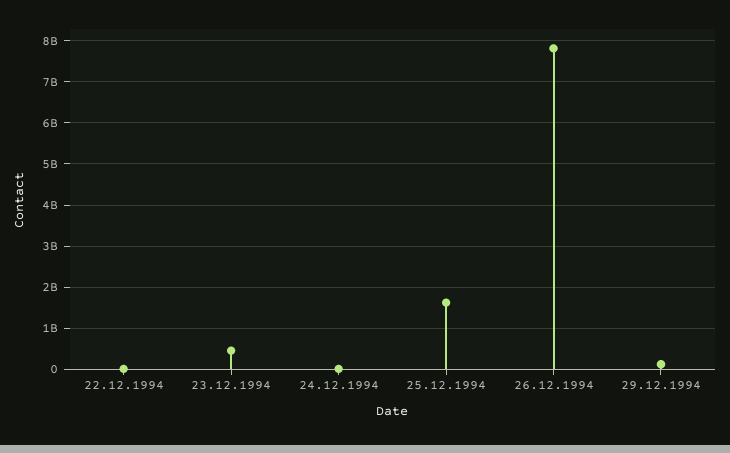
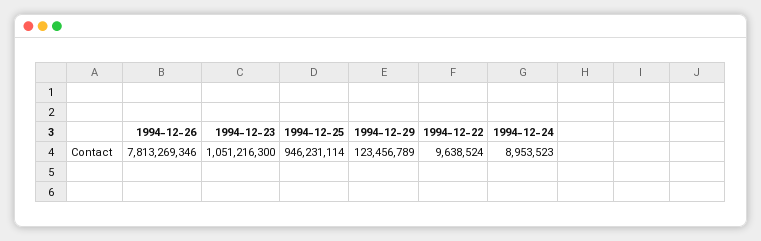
  {
    "22.12.1994": 9638524,
-   "23.12.1994": 400000000,
+   "23.12.1994": 1051216300,
    "24.12.1994": 8953523,
-   "25.12.1994": 1600000000,
+   "25.12.1994": 946231114,
    "26.12.1994": 7813269346,
    "29.12.1994": 123456789
  }

